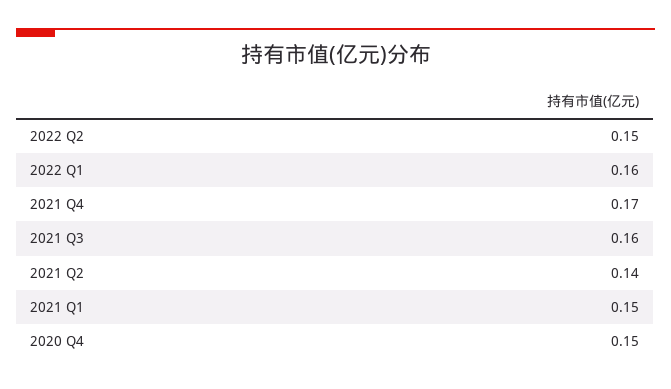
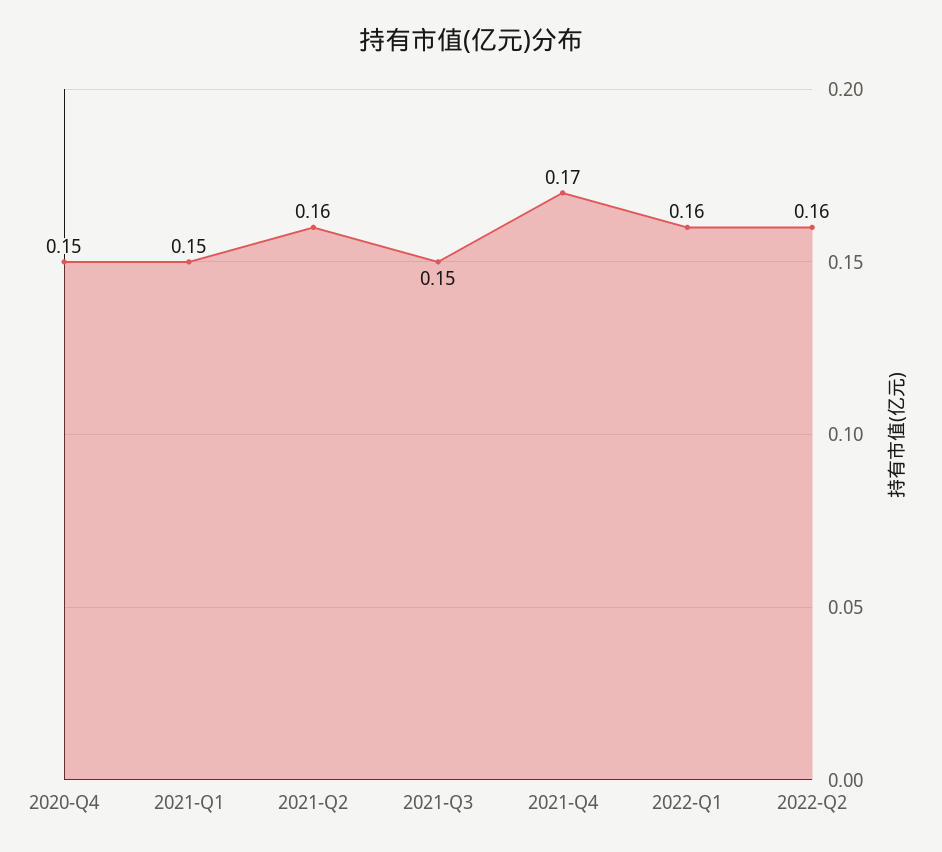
  {
-   "2022 Q2": 0.15,
+   "2022 Q2": 0.16,
    "2022 Q1": 0.16,
    "2021 Q4": 0.17,
-   "2021 Q3": 0.16,
+   "2021 Q3": 0.15,
-   "2021 Q2": 0.14,
+   "2021 Q2": 0.16,
    "2021 Q1": 0.15,
    "2020 Q4": 0.15
  }

